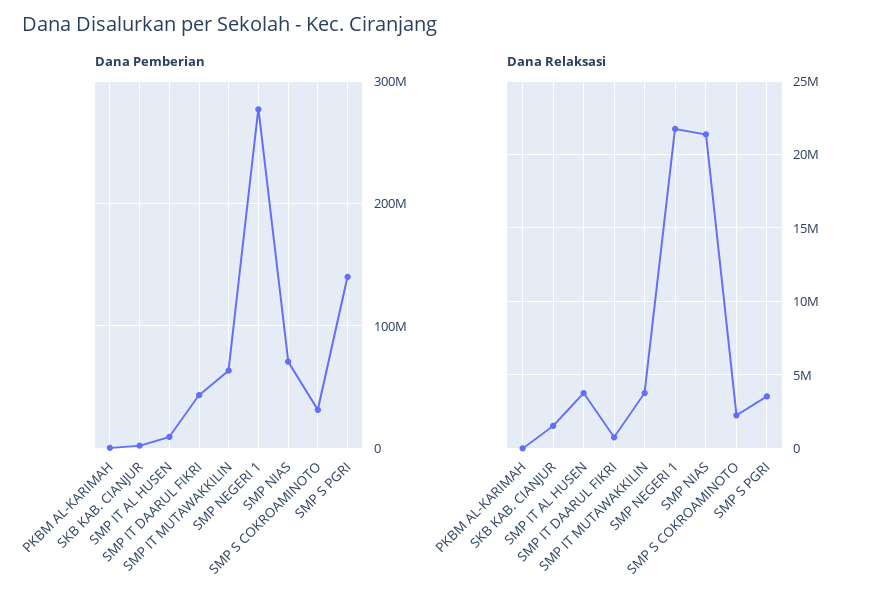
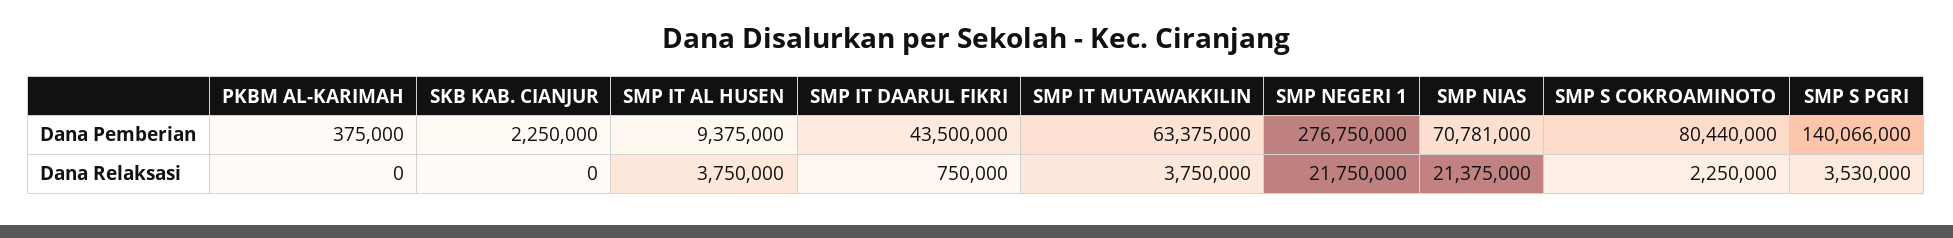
  {
    "Dana Pemberian": {
      "PKBM AL-KARIMAH": 375000,
      "SKB KAB. CIANJUR": 2250000,
      "SMP IT AL HUSEN": 9375000,
      "SMP IT DAARUL FIKRI": 43500000,
      "SMP IT MUTAWAKKILIN": 63375000,
      "SMP NEGERI 1": 276750000,
      "SMP NIAS": 70781000,
-     "SMP S COKROAMINOTO": 30000000,
+     "SMP S COKROAMINOTO": 80440000,
      "SMP S PGRI": 140066000
    },
    "Dana Relaksasi": {
      "PKBM AL-KARIMAH": 0,
-     "SKB KAB. CIANJUR": 1500000,
+     "SKB KAB. CIANJUR": 0,
      "SMP IT AL HUSEN": 3750000,
      "SMP IT DAARUL FIKRI": 750000,
      "SMP IT MUTAWAKKILIN": 3750000,
      "SMP NEGERI 1": 21750000,
      "SMP NIAS": 21375000,
      "SMP S COKROAMINOTO": 2250000,
      "SMP S PGRI": 3530000
    }
  }

